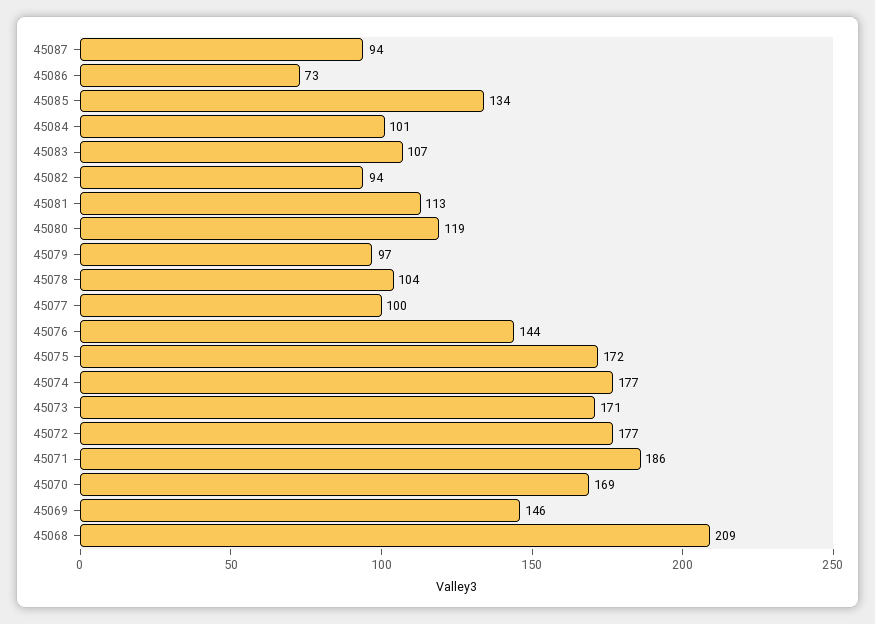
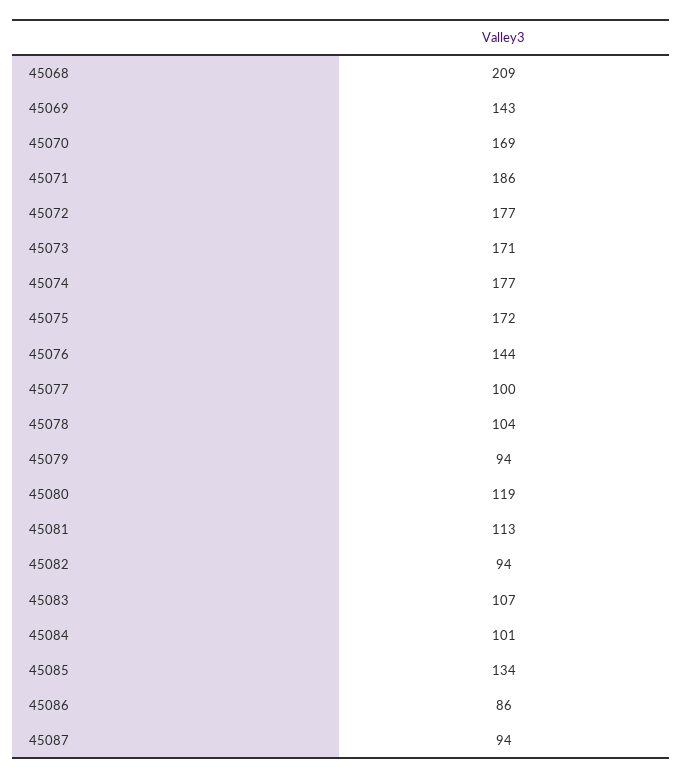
  {
    "45087": 94,
-   "45086": 73,
+   "45086": 86,
    "45085": 134,
    "45084": 101,
    "45083": 107,
    "45082": 94,
    "45081": 113,
    "45080": 119,
-   "45079": 97,
+   "45079": 94,
    "45078": 104,
    "45077": 100,
    "45076": 144,
    "45075": 172,
    "45074": 177,
    "45073": 171,
    "45072": 177,
    "45071": 186,
    "45070": 169,
-   "45069": 146,
+   "45069": 143,
    "45068": 209
  }

